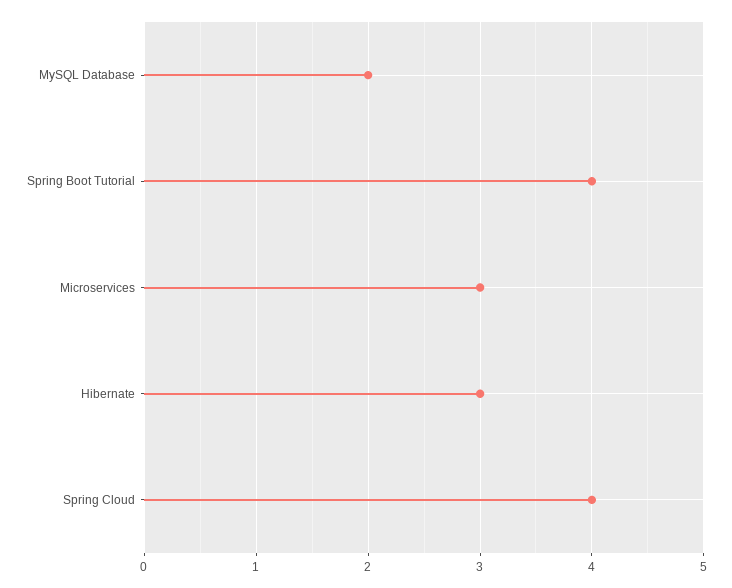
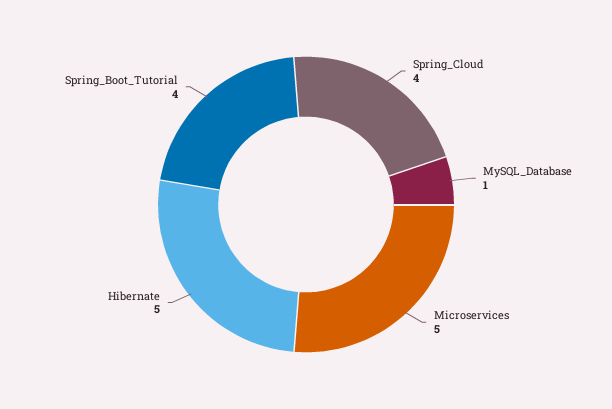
  {
-   "MySQL Database": 2,
+   "MySQL Database": 1,
    "Spring Boot Tutorial": 4,
-   "Microservices": 3,
+   "Microservices": 5,
-   "Hibernate": 3,
+   "Hibernate": 5,
    "Spring Cloud": 4
  }

